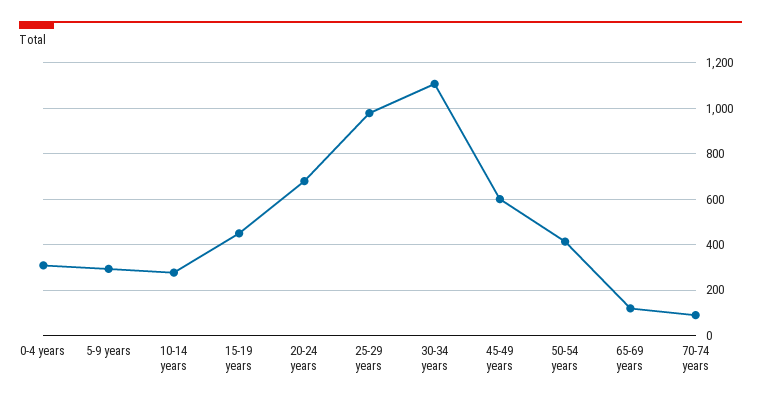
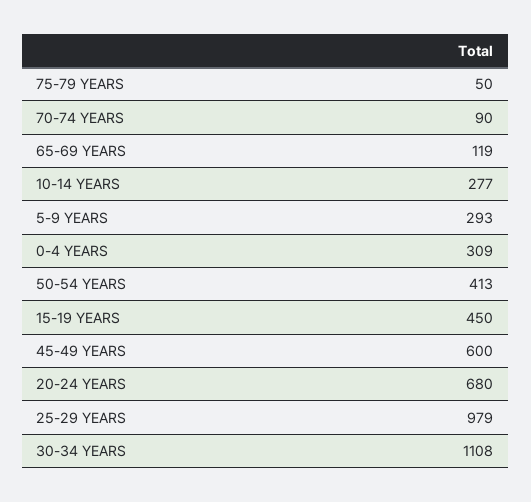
  {
    "0-4 years": 309,
    "5-9 years": 293,
    "10-14 years": 277,
    "15-19 years": 450,
    "20-24 years": 680,
    "25-29 years": 979,
    "30-34 years": 1108,
    "45-49 years": 600,
    "50-54 years": 413,
    "65-69 years": 119,
-   "70-74 years": 90
+   "70-74 years": 90,
+   "75-79 YEARS": 50
  }

